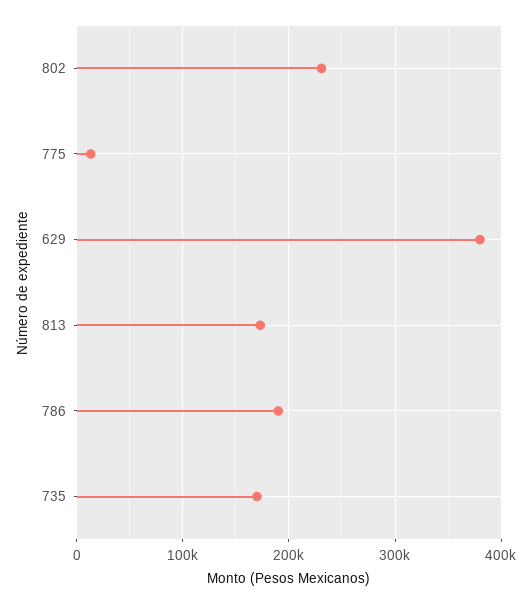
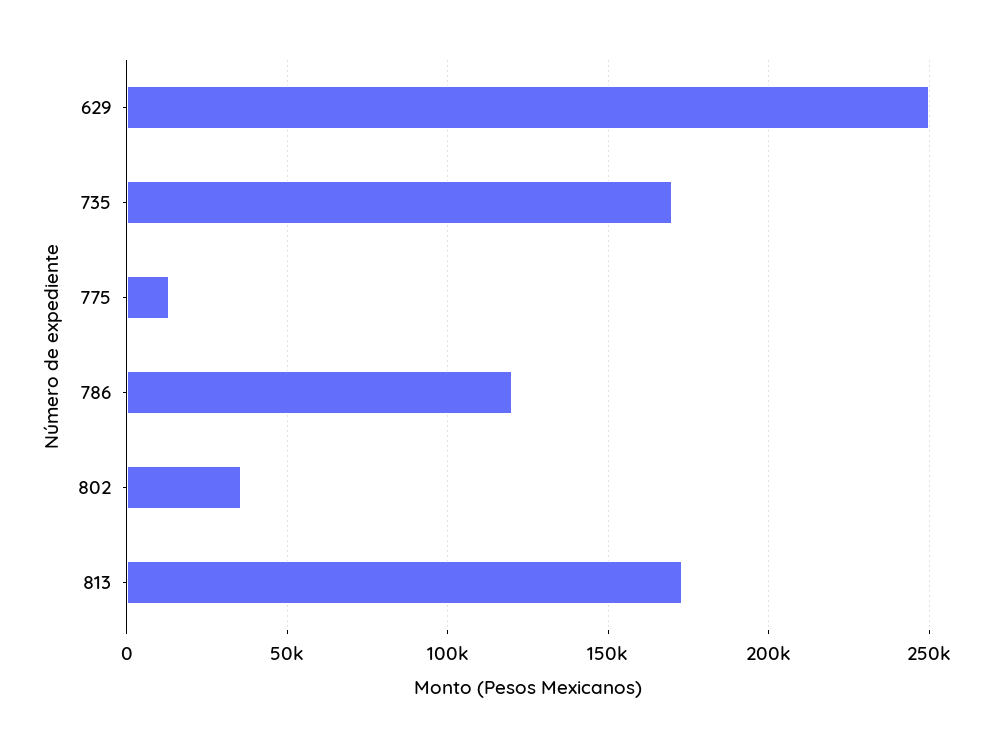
  {
-   "802": 230000,
+   "802": 35000,
    "775": 15000,
-   "629": 380000,
+   "629": 250000,
    "813": 175000,
-   "786": 190000,
+   "786": 120000,
    "735": 170000
  }

